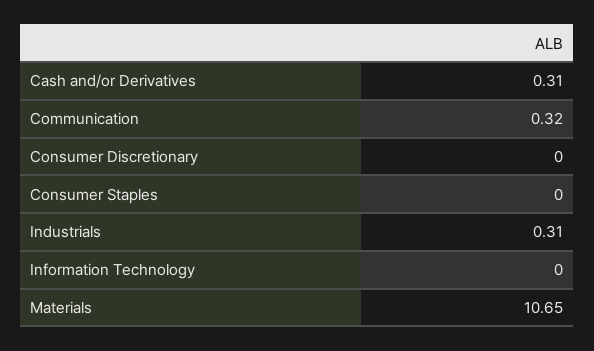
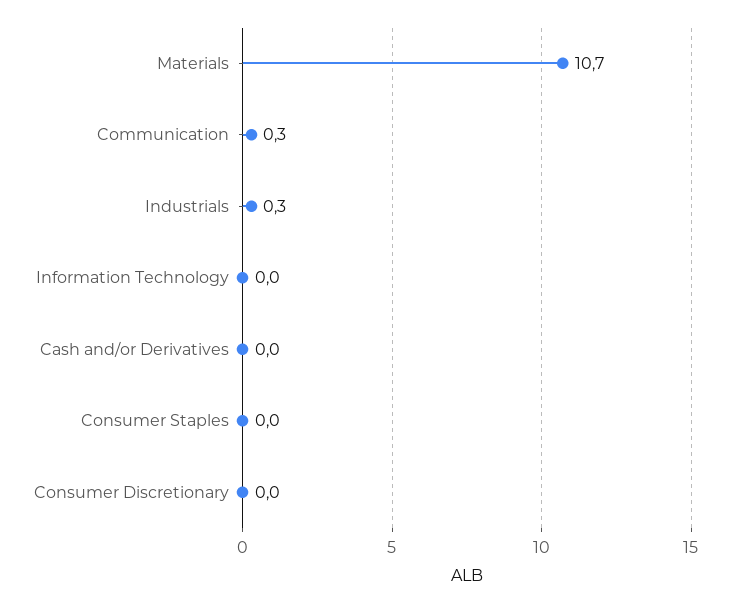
  {
-   "Cash and/or Derivatives": 0.31,
+   "Cash and/or Derivatives": 0,
    "Communication": 0.32,
    "Consumer Discretionary": 0,
    "Consumer Staples": 0,
    "Industrials": 0.31,
    "Information Technology": 0,
    "Materials": 10.65
  }

